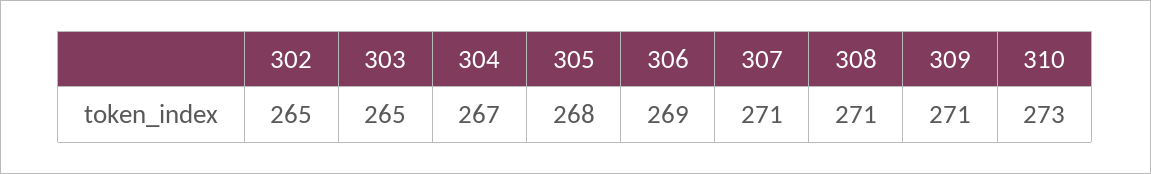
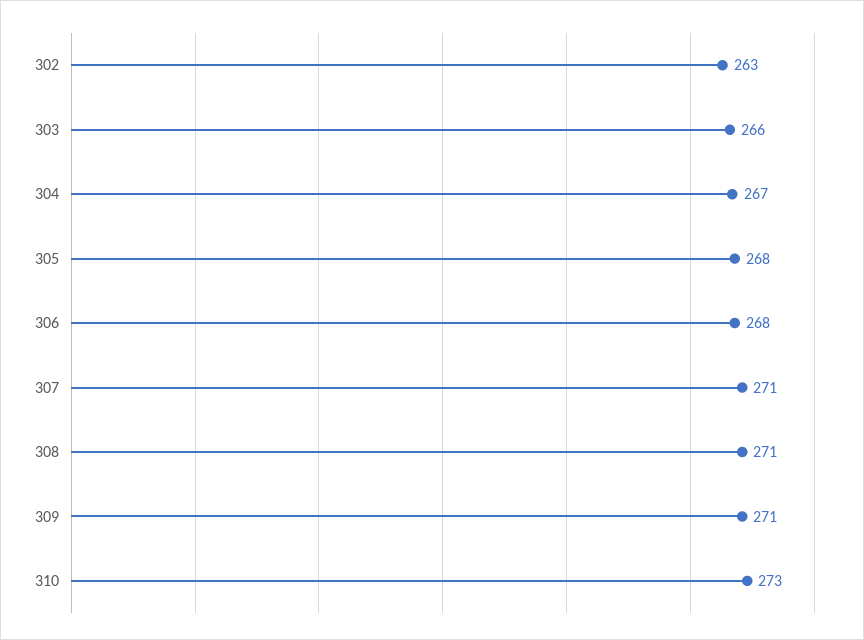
  {
-   "302": 265,
+   "302": 263,
-   "303": 265,
+   "303": 266,
    "304": 267,
    "305": 268,
-   "306": 269,
+   "306": 268,
    "307": 271,
    "308": 271,
    "309": 271,
    "310": 273
  }

